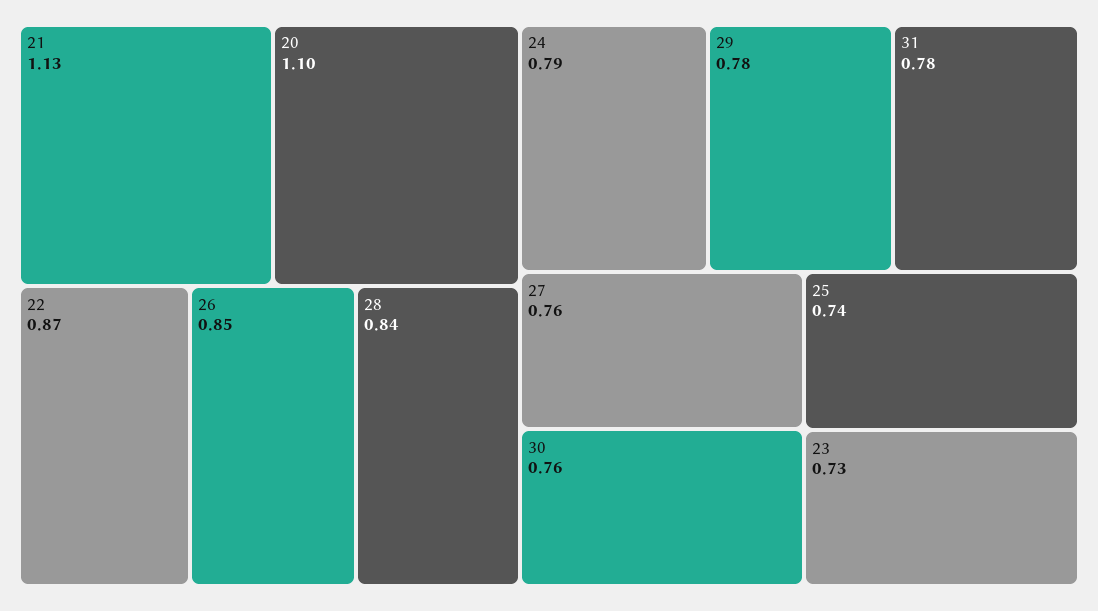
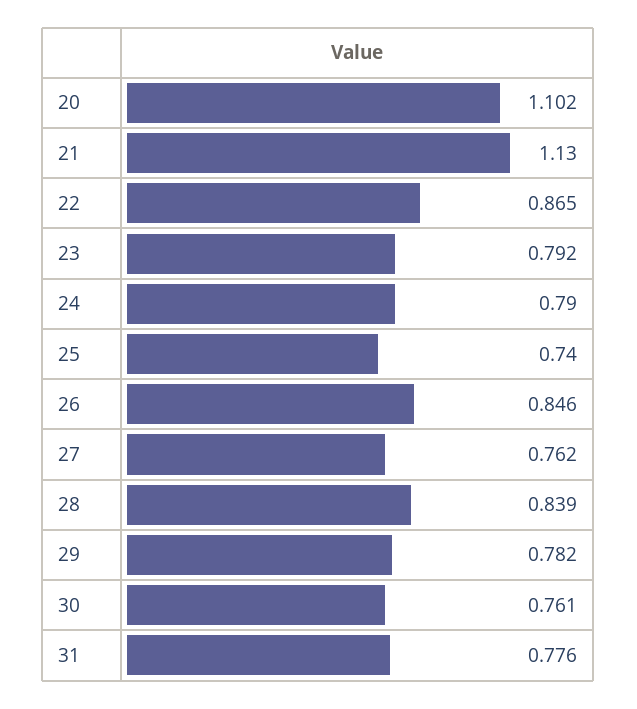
  {
    "21": 1.13,
    "20": 1.102,
    "22": 0.865,
    "26": 0.846,
    "28": 0.839,
    "24": 0.79,
    "29": 0.782,
    "31": 0.776,
    "27": 0.762,
    "30": 0.761,
    "25": 0.74,
-   "23": 0.73
+   "23": 0.792
  }

